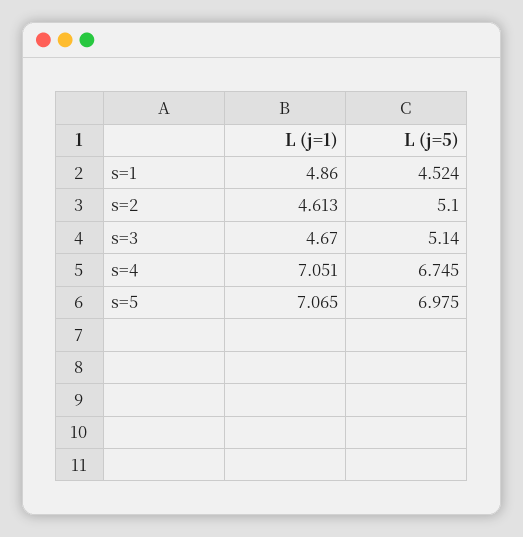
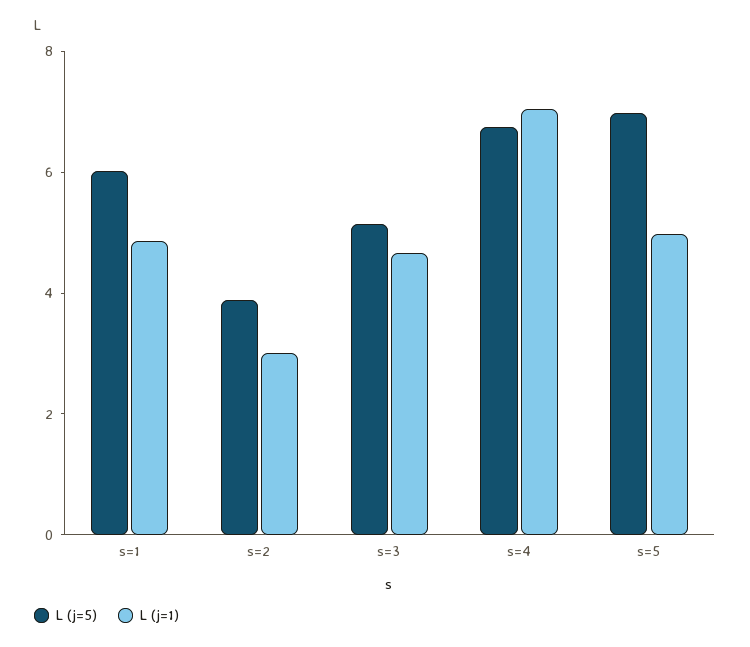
  {
    "L (j=1)": {
      "s=1": 4.86,
-     "s=2": 4.613,
+     "s=2": 3,
      "s=3": 4.67,
      "s=4": 7.051,
-     "s=5": 7.065
+     "s=5": 5
    },
    "L (j=5)": {
-     "s=1": 4.524,
+     "s=1": 6,
-     "s=2": 5.1,
+     "s=2": 4,
      "s=3": 5.14,
      "s=4": 6.745,
      "s=5": 6.975
    }
  }

